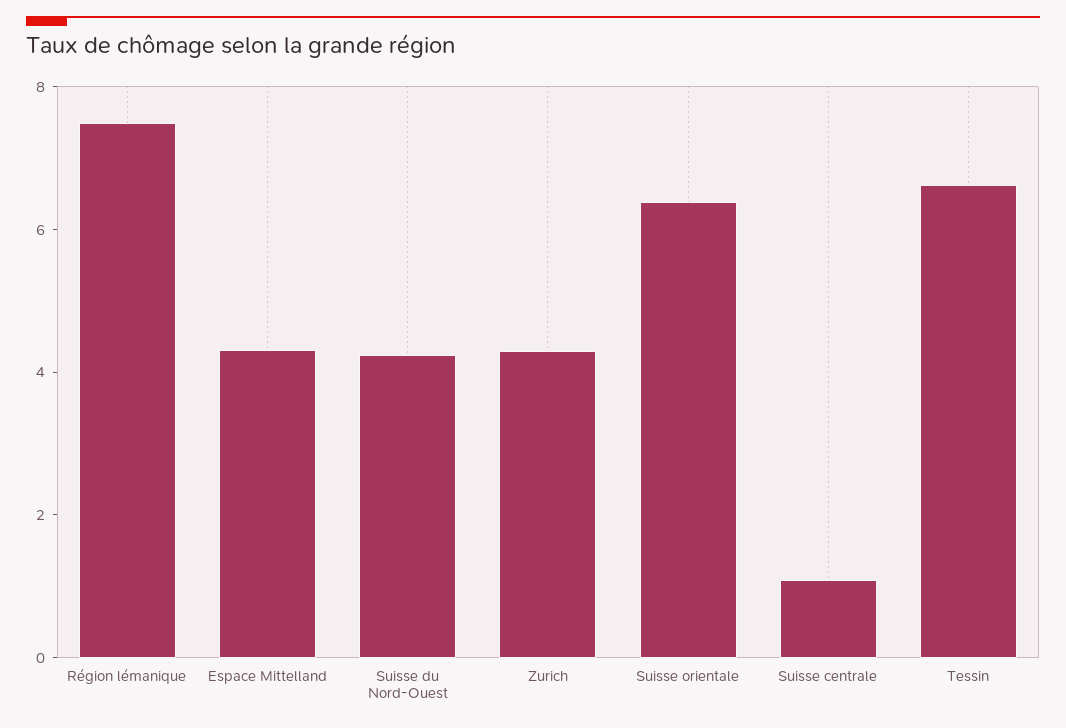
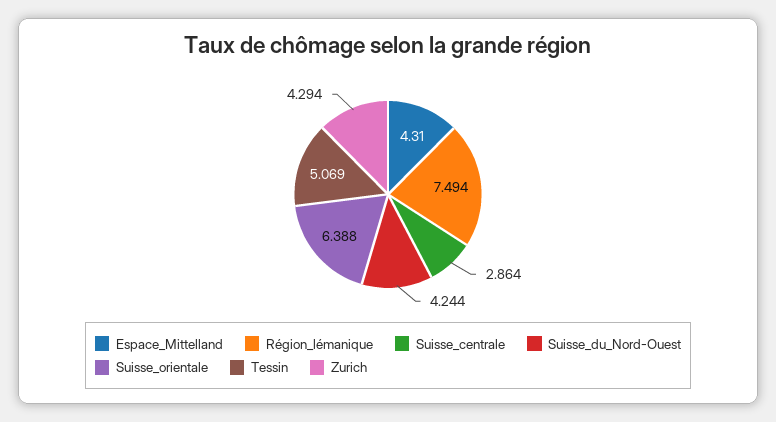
  {
    "Région lémanique": 7.494,
    "Espace Mittelland": 4.31,
    "Suisse du Nord-Ouest": 4.244,
    "Zurich": 4.294,
    "Suisse orientale": 6.388,
-   "Suisse centrale": 1,
+   "Suisse centrale": 2.864,
-   "Tessin": 6.5
+   "Tessin": 5.069
  }

